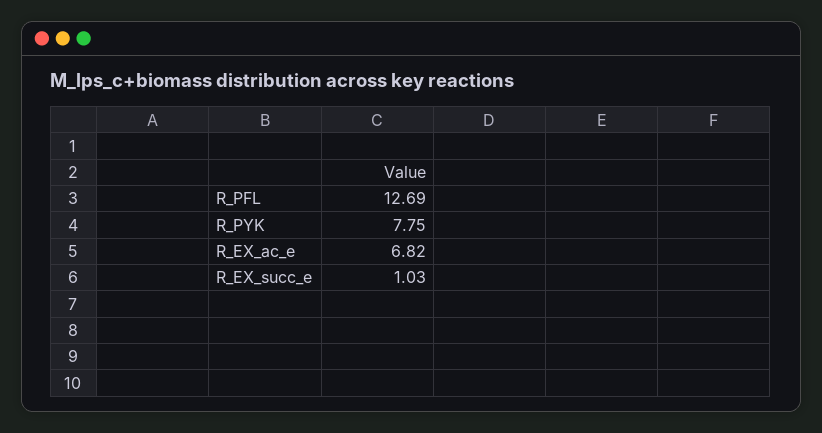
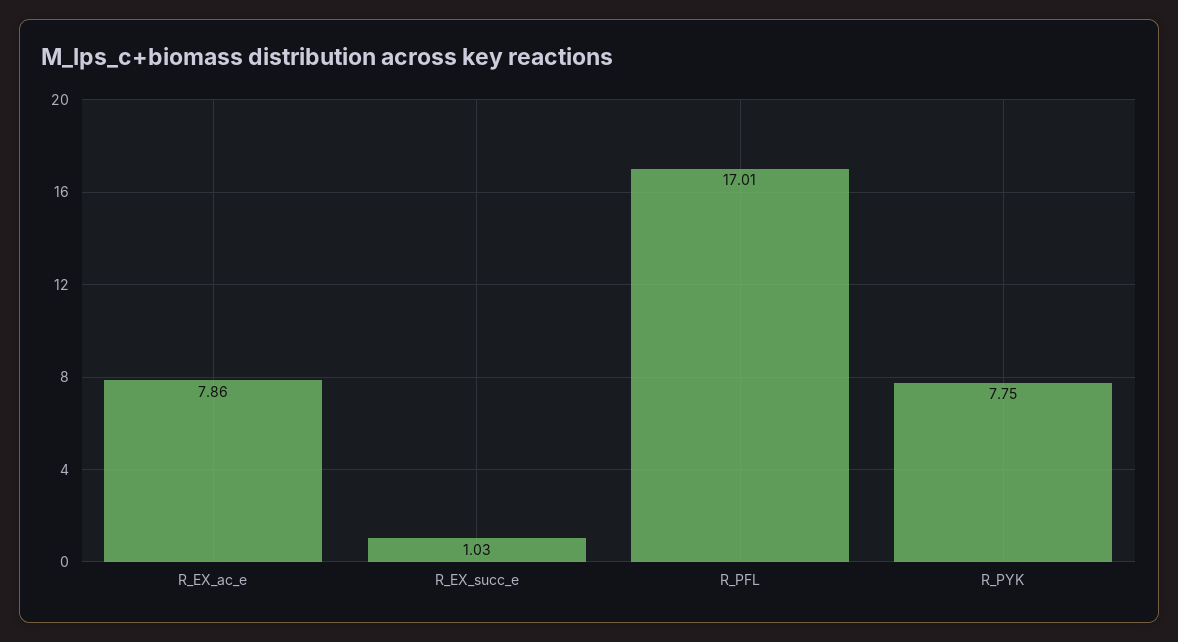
  {
-   "R_PFL": 12.69,
+   "R_PFL": 17.01,
    "R_PYK": 7.75,
-   "R_EX_ac_e": 6.82,
+   "R_EX_ac_e": 7.86,
    "R_EX_succ_e": 1.03
  }

